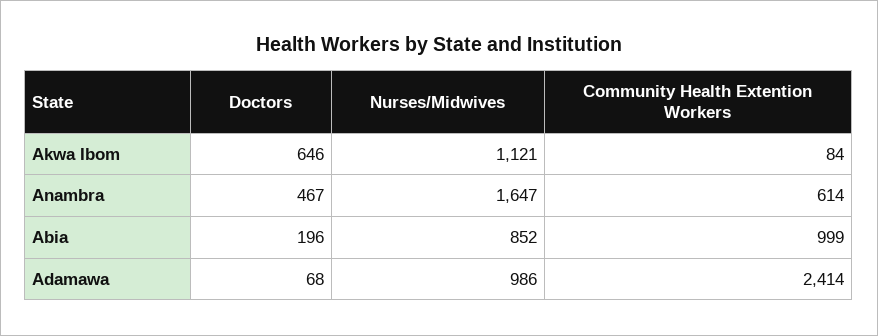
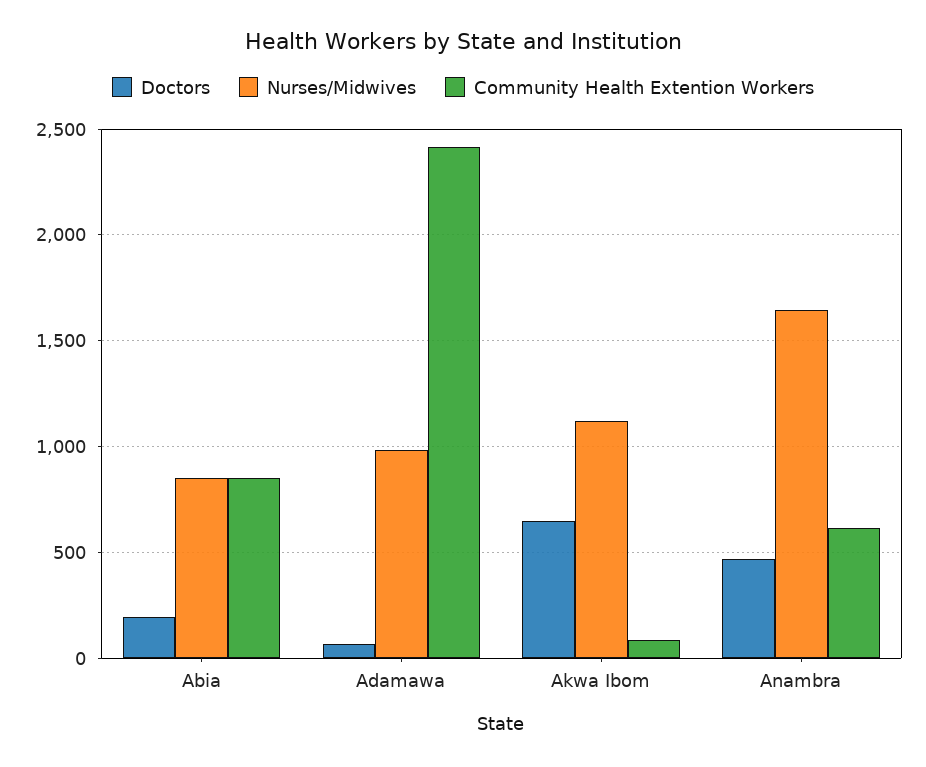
  {
    "Doctors": {
      "Akwa Ibom": 646,
      "Anambra": 467,
      "Abia": 196,
      "Adamawa": 68
    },
    "Nurses/Midwives": {
      "Akwa Ibom": 1121,
      "Anambra": 1647,
      "Abia": 852,
      "Adamawa": 986
    },
    "Community Health Extention Workers": {
      "Akwa Ibom": 84,
      "Anambra": 614,
-     "Abia": 999,
+     "Abia": 850,
      "Adamawa": 2414
    }
  }

